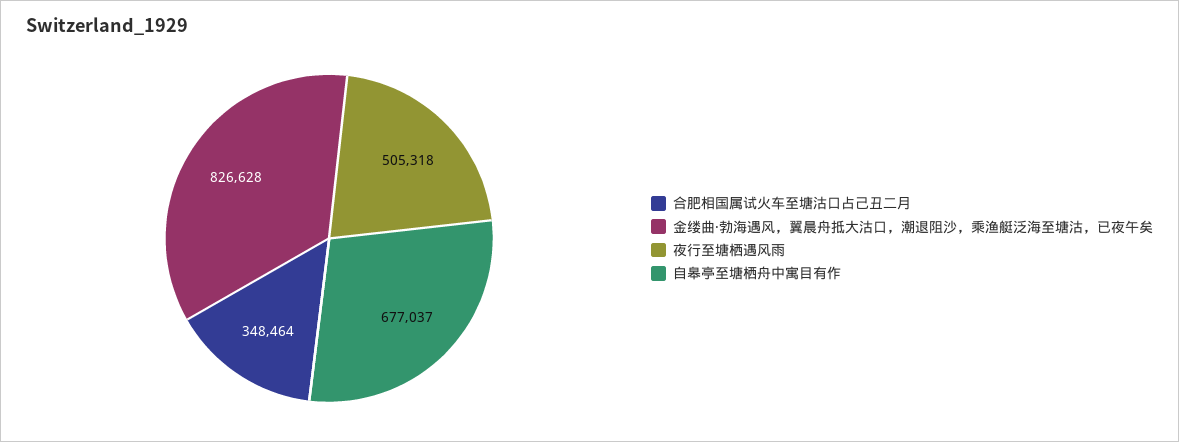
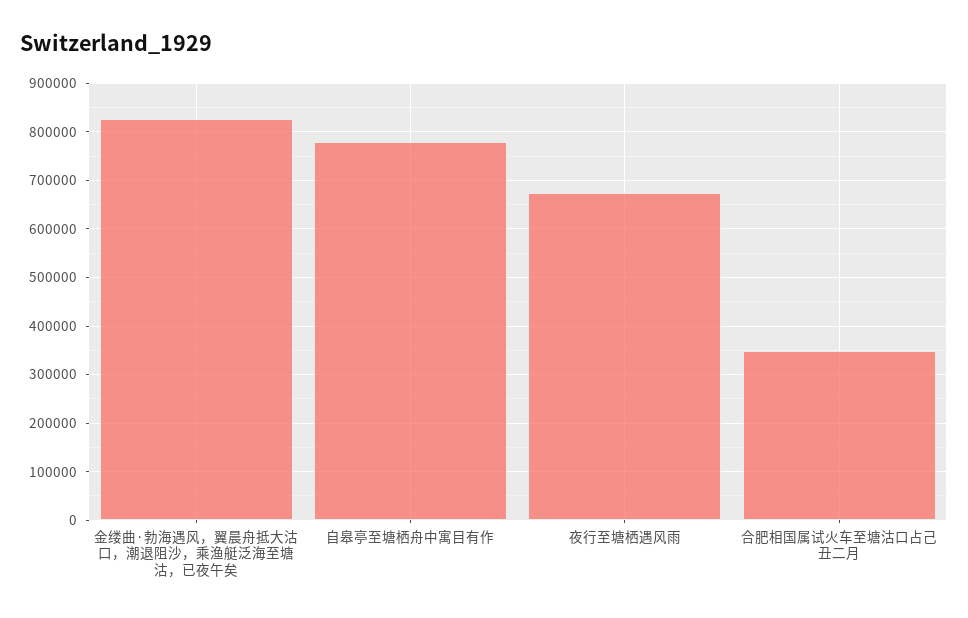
  {
    "合肥相国属试火车至塘沽口占己丑二月": 348464,
    "金缕曲·勃海遇风，翼晨舟抵大沽口，潮退阻沙，乘渔艇泛海至塘沽，已夜午矣": 826628,
-   "夜行至塘栖遇风雨": 505318,
+   "夜行至塘栖遇风雨": 680000,
-   "自皋亭至塘栖舟中寓目有作": 677037
+   "自皋亭至塘栖舟中寓目有作": 780000
  }

